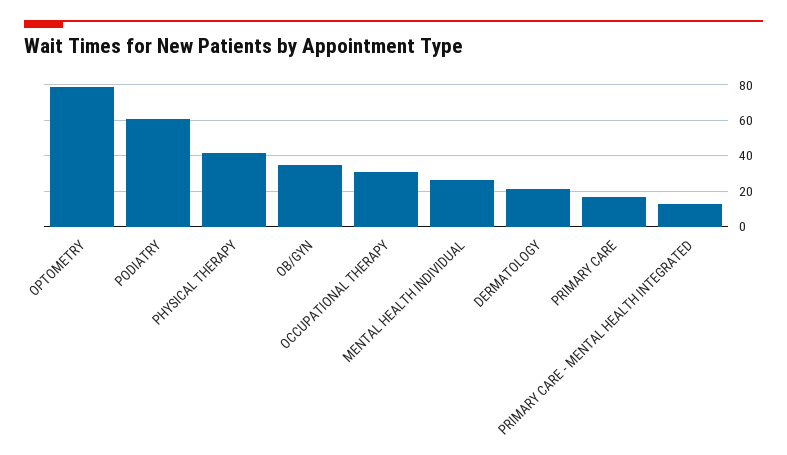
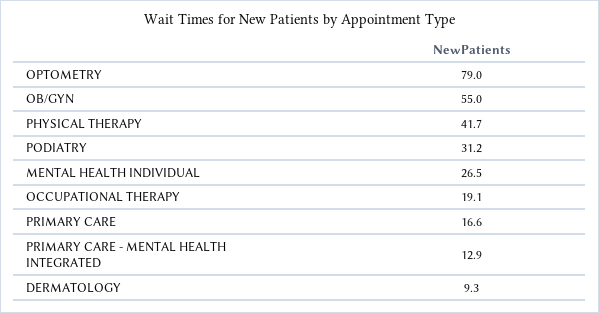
  {
    "OPTOMETRY": 79,
-   "PODIATRY": 60,
+   "PODIATRY": 31.2,
    "PHYSICAL THERAPY": 41.7,
-   "OB/GYN": 35,
+   "OB/GYN": 55,
-   "OCCUPATIONAL THERAPY": 30,
+   "OCCUPATIONAL THERAPY": 19.1,
    "MENTAL HEALTH INDIVIDUAL": 26.5,
-   "DERMATOLOGY": 20,
+   "DERMATOLOGY": 9.3,
    "PRIMARY CARE": 16.6,
    "PRIMARY CARE - MENTAL HEALTH INTEGRATED": 12.9
  }

